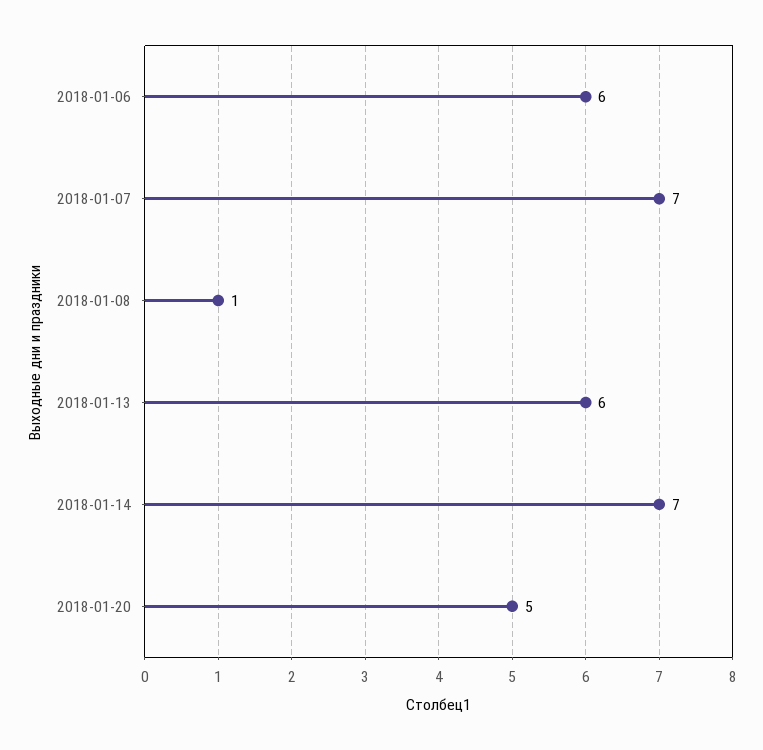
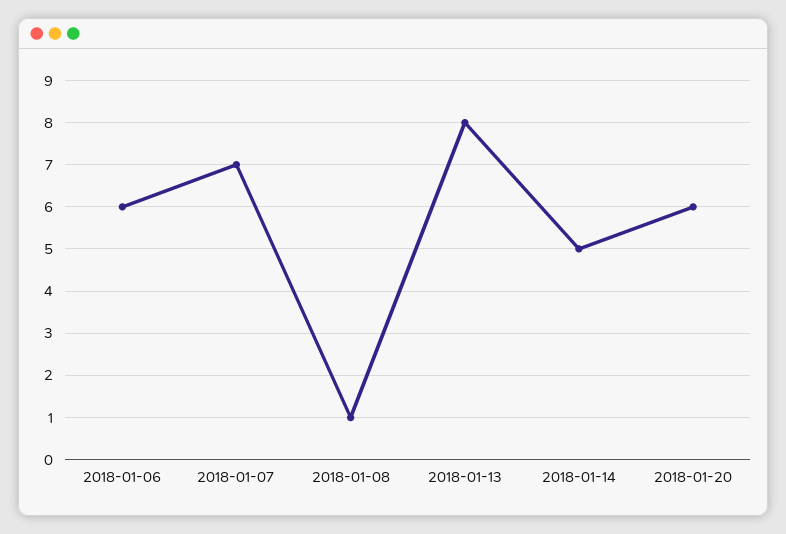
  {
    "2018-01-06": 6,
    "2018-01-07": 7,
    "2018-01-08": 1,
-   "2018-01-13": 6,
+   "2018-01-13": 8,
-   "2018-01-14": 7,
+   "2018-01-14": 5,
-   "2018-01-20": 5
+   "2018-01-20": 6
  }

